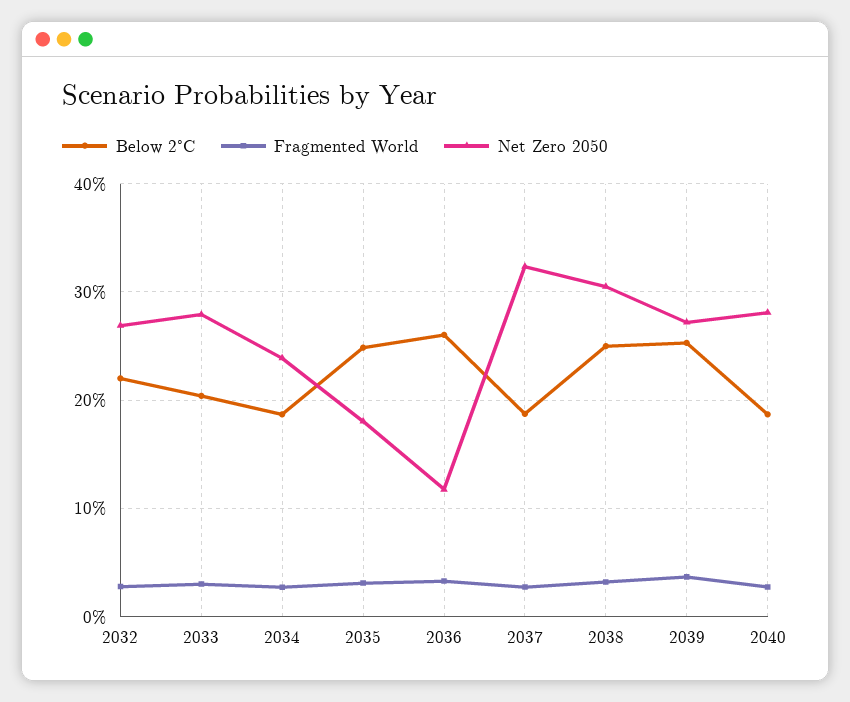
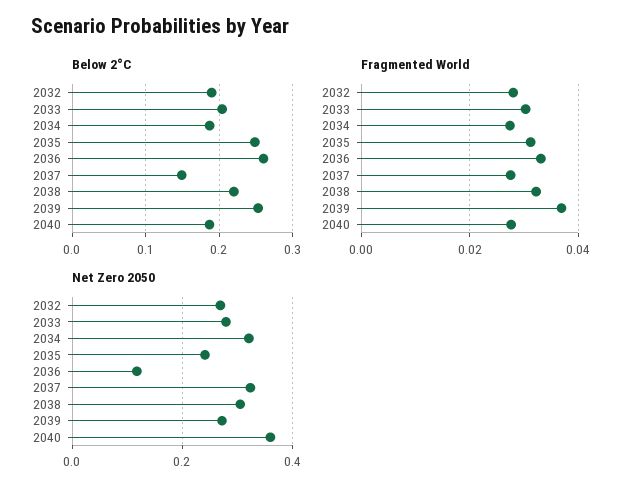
  {
    "Below 2°C": {
-     "2032": 0.22,
+     "2032": 0.19,
      "2033": 0.2,
      "2034": 0.19,
      "2035": 0.25,
      "2036": 0.26,
-     "2037": 0.19,
+     "2037": 0.15,
-     "2038": 0.25,
+     "2038": 0.22,
      "2039": 0.25,
      "2040": 0.19
    },
    "Fragmented World": {
      "2032": 0.028,
      "2033": 0.03,
      "2034": 0.028,
      "2035": 0.032,
      "2036": 0.034,
      "2037": 0.028,
      "2038": 0.032,
      "2039": 0.036,
      "2040": 0.028
    },
    "Net Zero 2050": {
      "2032": 0.27,
      "2033": 0.28,
-     "2034": 0.24,
+     "2034": 0.32,
-     "2035": 0.18,
+     "2035": 0.24,
      "2036": 0.12,
      "2037": 0.32,
      "2038": 0.31,
      "2039": 0.27,
-     "2040": 0.28
+     "2040": 0.36
    }
  }

